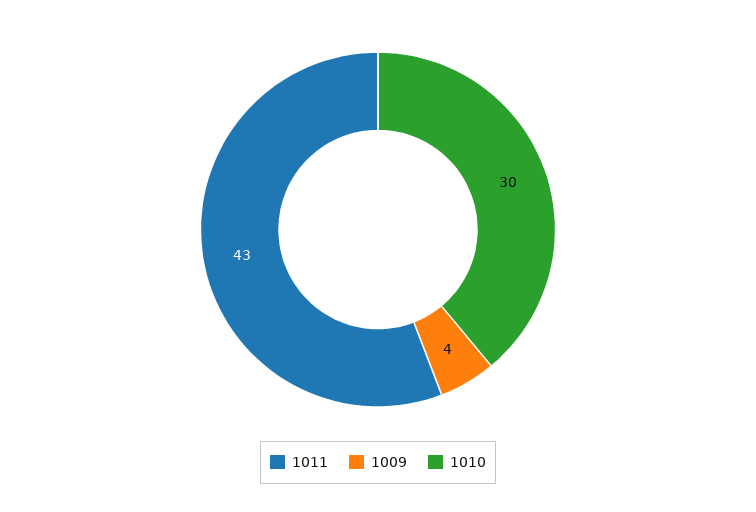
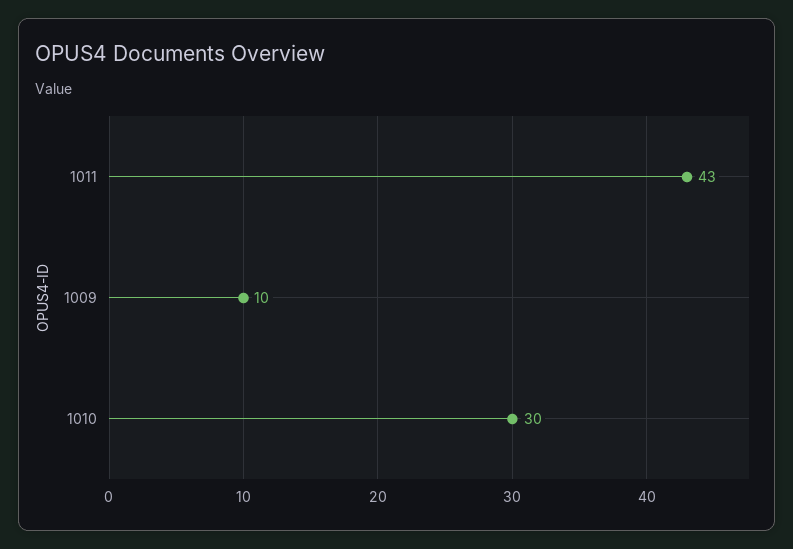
  {
    "1011": 43,
-   "1009": 4,
+   "1009": 10,
    "1010": 30
  }

